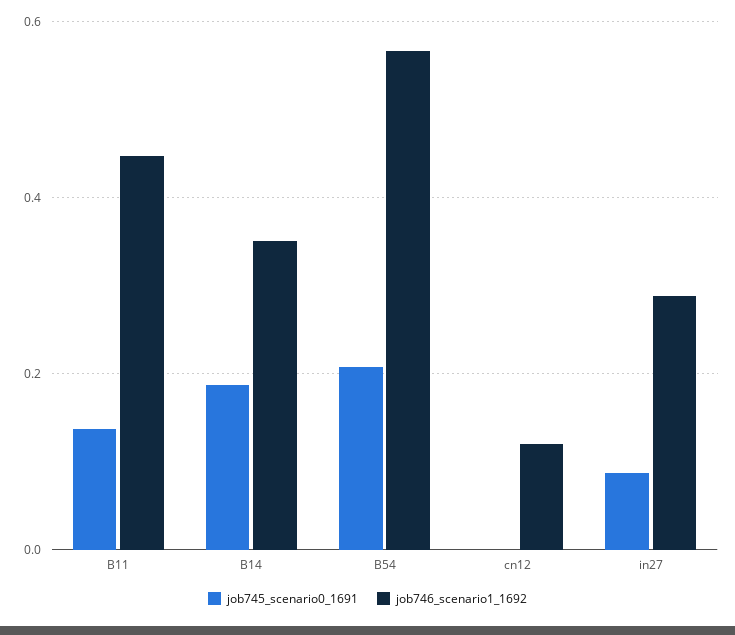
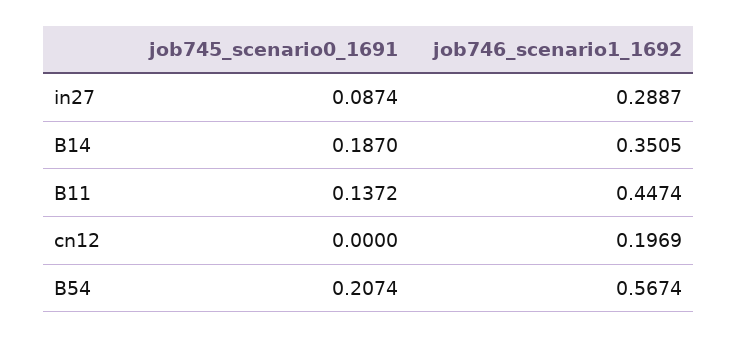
  {
    "job745_scenario0_1691": {
      "B11": 0.1372,
      "B14": 0.187,
      "B54": 0.2074,
      "cn12": 0,
      "in27": 0.0874
    },
    "job746_scenario1_1692": {
      "B11": 0.4474,
      "B14": 0.3505,
      "B54": 0.5674,
-     "cn12": 0.12,
+     "cn12": 0.1969,
      "in27": 0.2887
    }
  }

